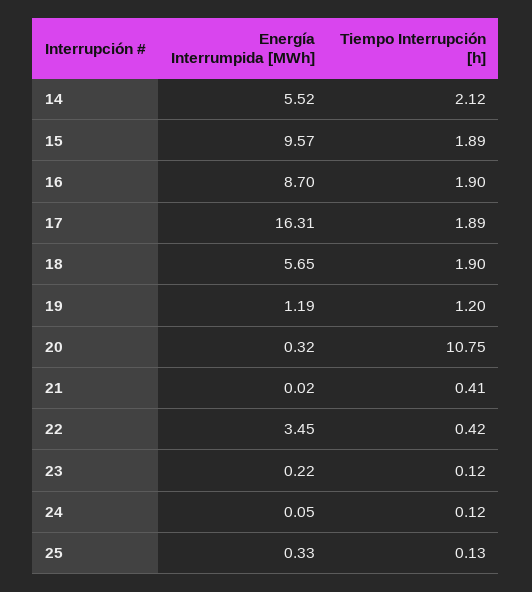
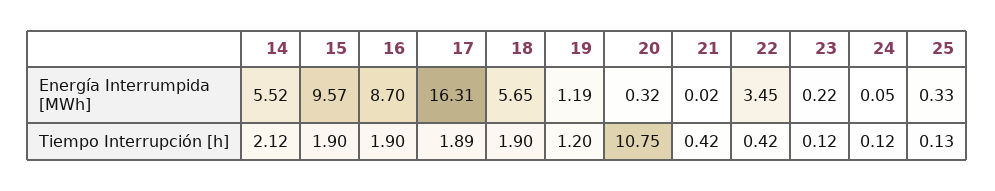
  {
    "Energía Interrumpida [MWh]": {
      "14": 5.52,
      "15": 9.57,
      "16": 8.7,
      "17": 16.31,
      "18": 5.65,
      "19": 1.19,
      "20": 0.32,
      "21": 0.02,
      "22": 3.45,
      "23": 0.22,
      "24": 0.05,
      "25": 0.33
    },
    "Tiempo Interrupción [h]": {
      "14": 2.12,
-     "15": 1.89,
+     "15": 1.9,
      "16": 1.9,
      "17": 1.89,
      "18": 1.9,
      "19": 1.2,
      "20": 10.75,
-     "21": 0.41,
+     "21": 0.42,
      "22": 0.42,
      "23": 0.12,
      "24": 0.12,
      "25": 0.13
    }
  }

